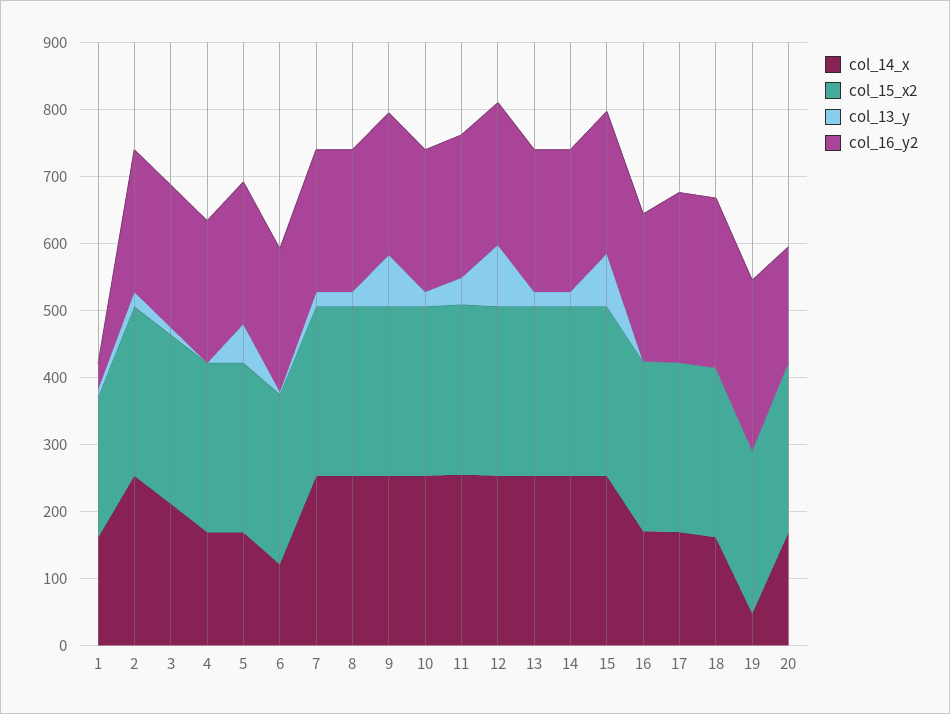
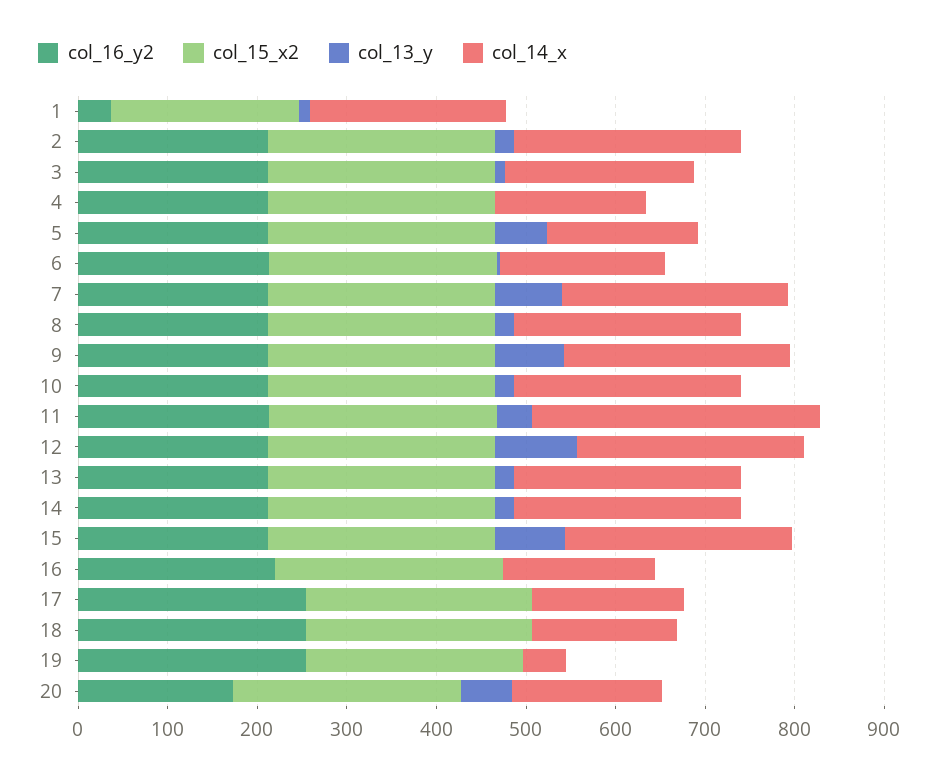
  {
    "col_14_x": {
-     "1": 160,
+     "1": 220,
      "2": 260,
      "3": 220,
      "4": 160,
      "5": 160,
-     "6": 120,
+     "6": 180,
      "7": 260,
      "8": 260,
      "9": 260,
      "10": 260,
-     "11": 260,
+     "11": 320,
      "12": 260,
      "13": 260,
      "14": 260,
      "15": 260,
      "16": 180,
      "17": 160,
      "18": 160,
      "19": 40,
      "20": 160
    },
    "col_15_x2": {
      "1": 220,
      "2": 260,
      "3": 260,
      "4": 260,
      "5": 260,
      "6": 260,
      "7": 260,
      "8": 260,
      "9": 260,
      "10": 260,
      "11": 260,
      "12": 260,
      "13": 260,
      "14": 260,
      "15": 260,
      "16": 260,
      "17": 260,
      "18": 260,
      "19": 240,
      "20": 260
    },
    "col_13_y": {
      "1": 20,
      "2": 20,
      "3": 20,
      "4": 0,
      "5": 60,
      "6": 0,
-     "7": 20,
+     "7": 80,
      "8": 20,
      "9": 80,
      "10": 20,
      "11": 40,
      "12": 100,
      "13": 20,
      "14": 20,
      "15": 80,
      "16": 0,
      "17": 0,
      "18": 0,
      "19": 0,
-     "20": 0
+     "20": 60
    },
    "col_16_y2": {
      "1": 40,
      "2": 220,
      "3": 220,
      "4": 220,
      "5": 220,
      "6": 220,
      "7": 220,
      "8": 220,
      "9": 220,
      "10": 220,
      "11": 220,
      "12": 220,
      "13": 220,
      "14": 220,
      "15": 220,
      "16": 220,
      "17": 260,
      "18": 260,
      "19": 260,
      "20": 180
    }
  }

